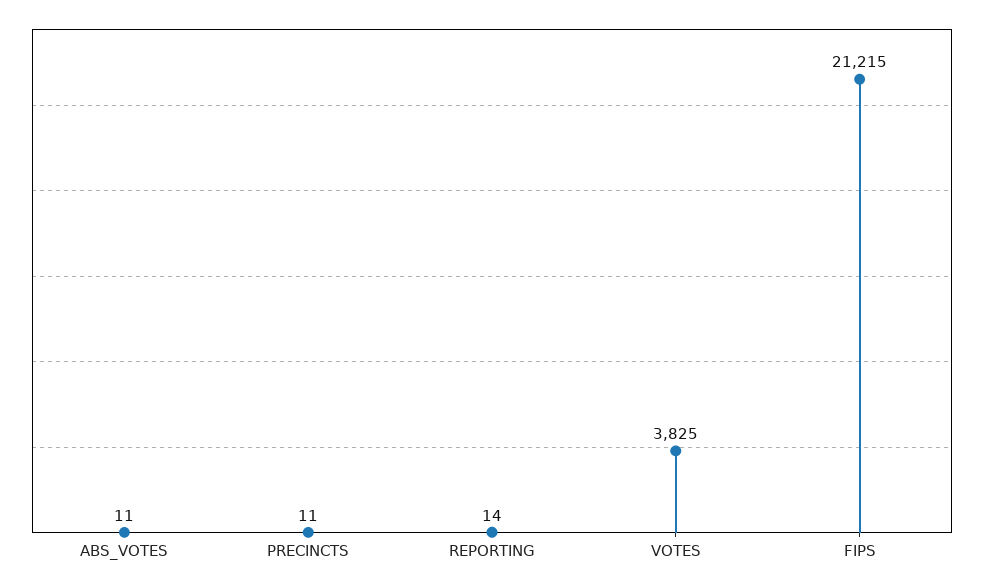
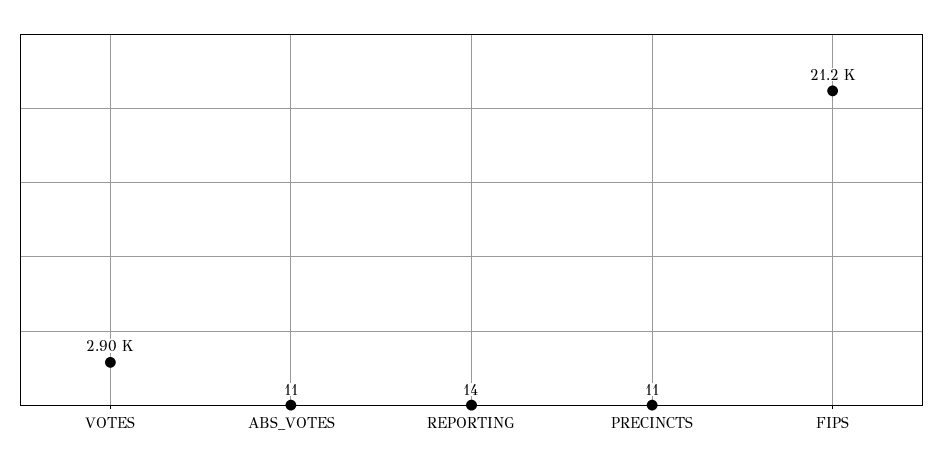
  {
    "ABS_VOTES": 11,
    "PRECINCTS": 11,
    "REPORTING": 14,
-   "VOTES": 3825,
+   "VOTES": 2900,
    "FIPS": 21215
  }

